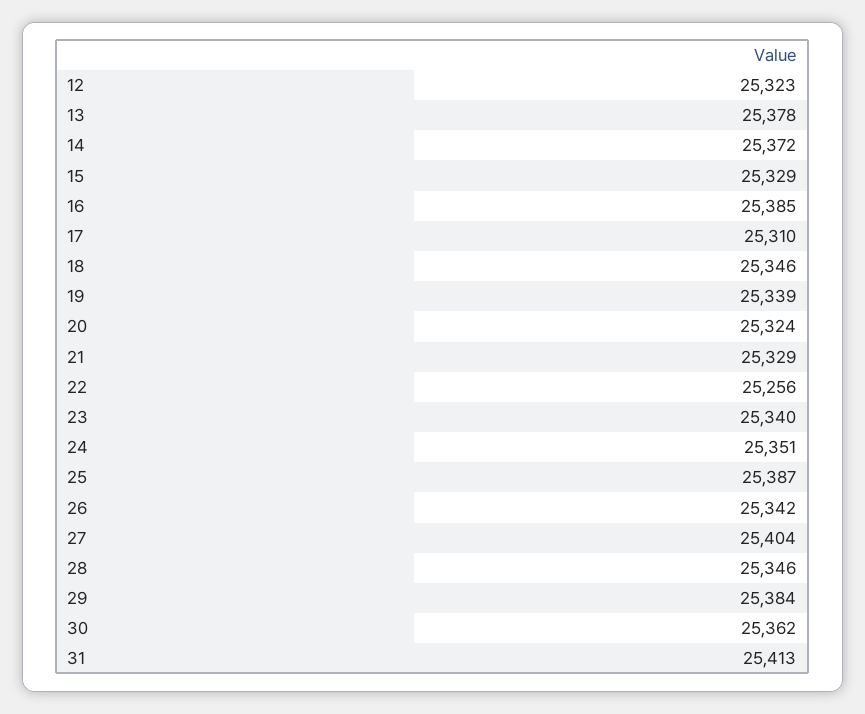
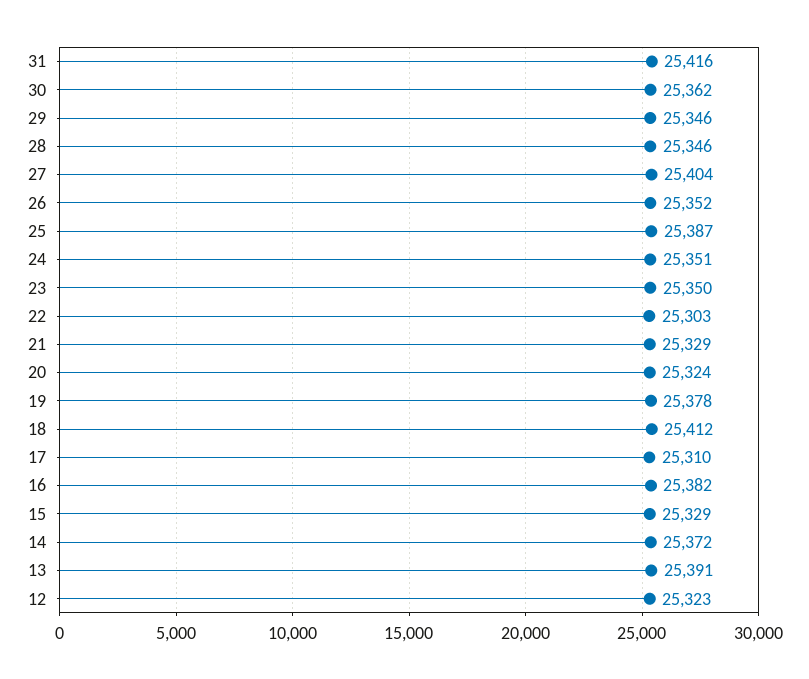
  {
    "12": 25323,
-   "13": 25378,
+   "13": 25391,
    "14": 25372,
    "15": 25329,
-   "16": 25385,
+   "16": 25382,
    "17": 25310,
-   "18": 25346,
+   "18": 25412,
-   "19": 25339,
+   "19": 25378,
    "20": 25324,
    "21": 25329,
-   "22": 25256,
+   "22": 25303,
-   "23": 25340,
+   "23": 25350,
    "24": 25351,
    "25": 25387,
-   "26": 25342,
+   "26": 25352,
    "27": 25404,
    "28": 25346,
-   "29": 25384,
+   "29": 25346,
    "30": 25362,
-   "31": 25413
+   "31": 25416
  }

